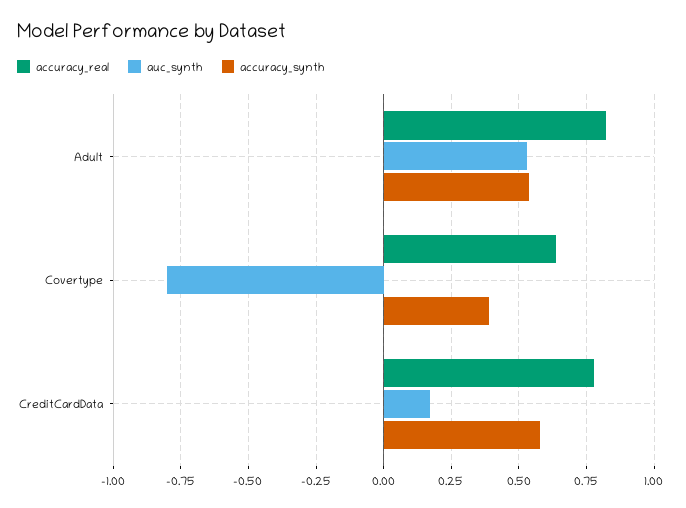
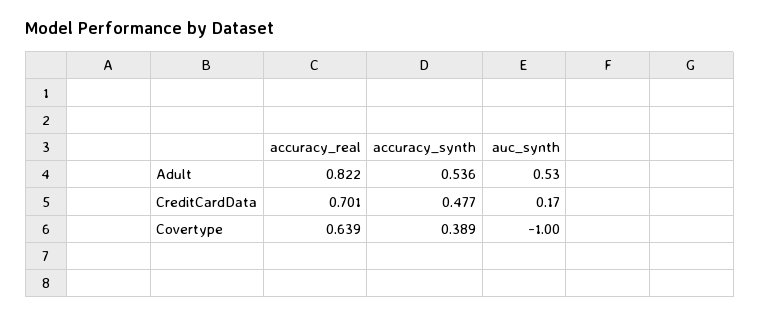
  {
    "accuracy_real": {
      "Adult": 0.822,
      "Covertype": 0.639,
-     "CreditCardData": 0.775
+     "CreditCardData": 0.701
    },
    "auc_synth": {
      "Adult": 0.53,
-     "Covertype": -0.8,
+     "Covertype": -1,
      "CreditCardData": 0.17
    },
    "accuracy_synth": {
      "Adult": 0.536,
      "Covertype": 0.389,
-     "CreditCardData": 0.575
+     "CreditCardData": 0.477
    }
  }

